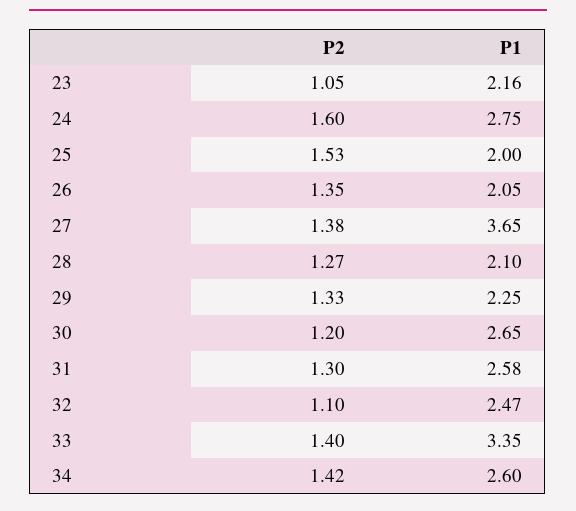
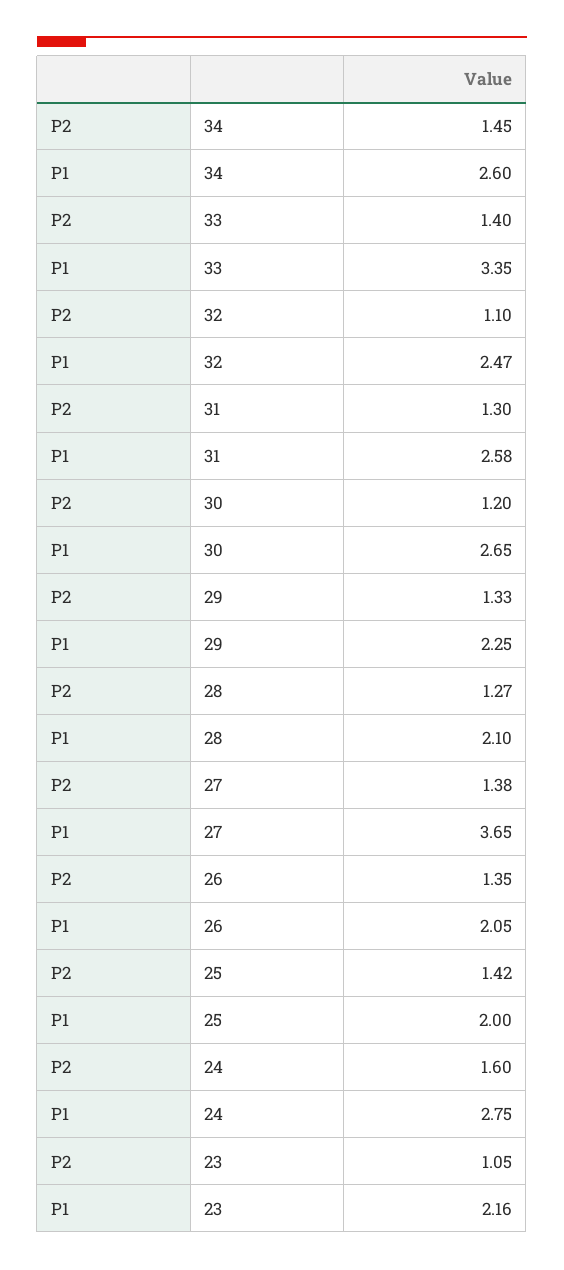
  {
    "P2": {
      "23": 1.05,
      "24": 1.6,
-     "25": 1.53,
+     "25": 1.42,
      "26": 1.35,
      "27": 1.38,
      "28": 1.27,
      "29": 1.33,
      "30": 1.2,
      "31": 1.3,
      "32": 1.1,
      "33": 1.4,
-     "34": 1.42
+     "34": 1.45
    },
    "P1": {
      "23": 2.16,
      "24": 2.75,
      "25": 2,
      "26": 2.05,
      "27": 3.65,
      "28": 2.1,
      "29": 2.25,
      "30": 2.65,
      "31": 2.58,
      "32": 2.47,
      "33": 3.35,
      "34": 2.6
    }
  }

